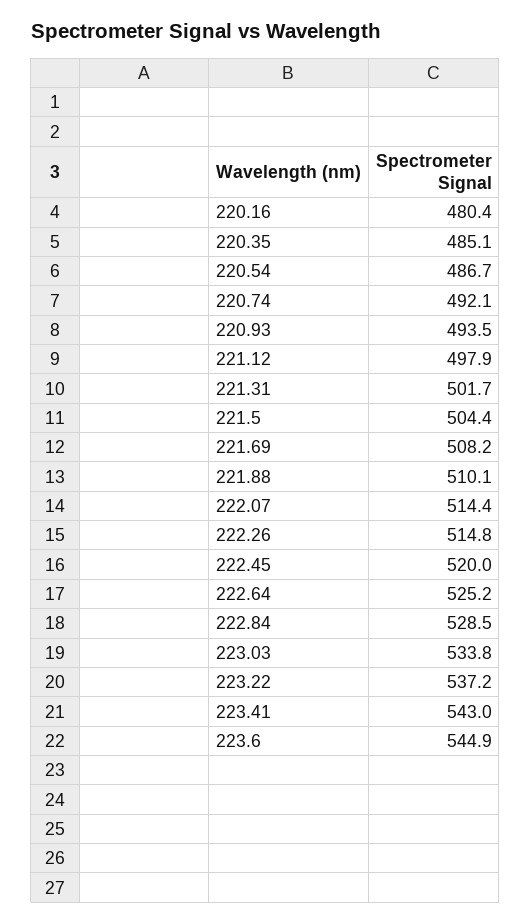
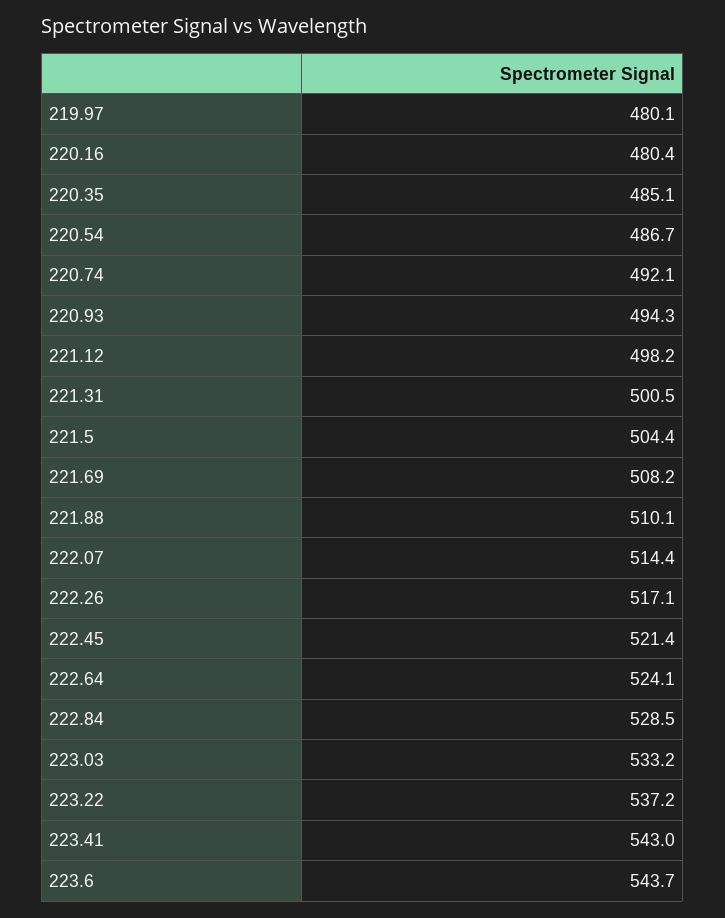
  {
    "220.16": 480.4,
    "220.35": 485.1,
    "220.54": 486.7,
    "220.74": 492.1,
-   "220.93": 493.5,
+   "220.93": 494.3,
-   "221.12": 497.9,
+   "221.12": 498.2,
-   "221.31": 501.7,
+   "221.31": 500.5,
    "221.5": 504.4,
    "221.69": 508.2,
    "221.88": 510.1,
    "222.07": 514.4,
-   "222.26": 514.8,
+   "222.26": 517.1,
-   "222.45": 520,
+   "222.45": 521.4,
-   "222.64": 525.2,
+   "222.64": 524.1,
    "222.84": 528.5,
-   "223.03": 533.8,
+   "223.03": 533.2,
    "223.22": 537.2,
    "223.41": 543,
-   "223.6": 544.9
+   "223.6": 543.7,
+   "219.97": 480.1
  }

